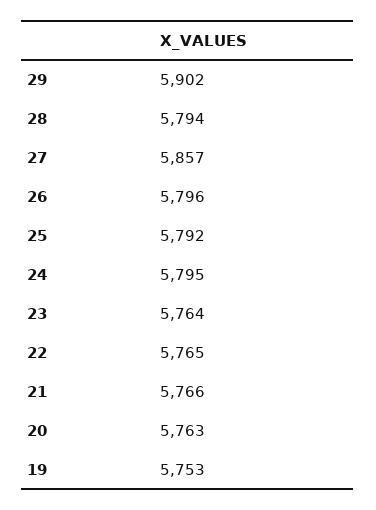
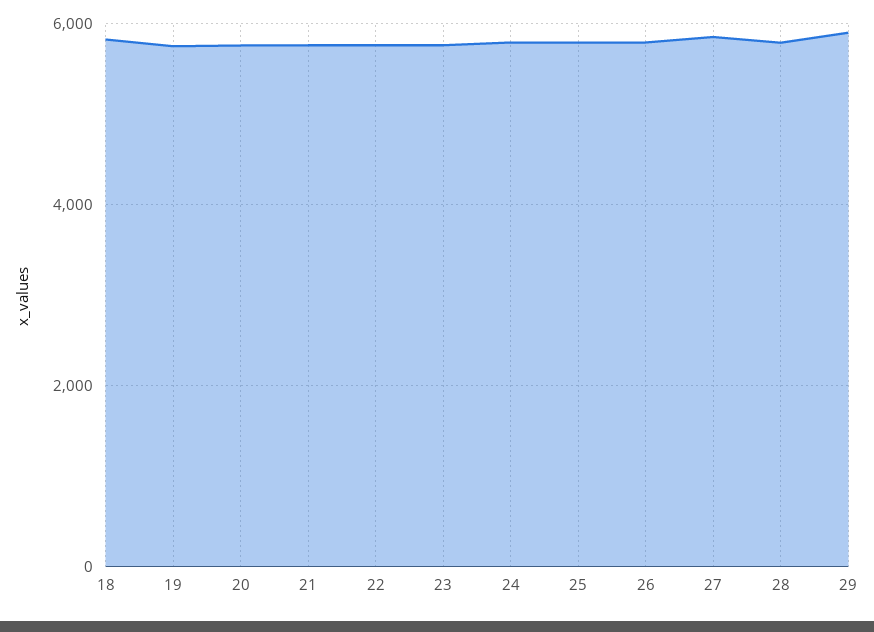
  {
    "29": 5902,
    "28": 5794,
    "27": 5857,
    "26": 5796,
    "25": 5792,
    "24": 5795,
    "23": 5764,
    "22": 5765,
    "21": 5766,
    "20": 5763,
-   "19": 5753
+   "19": 5753,
+   "18": 5800
  }

